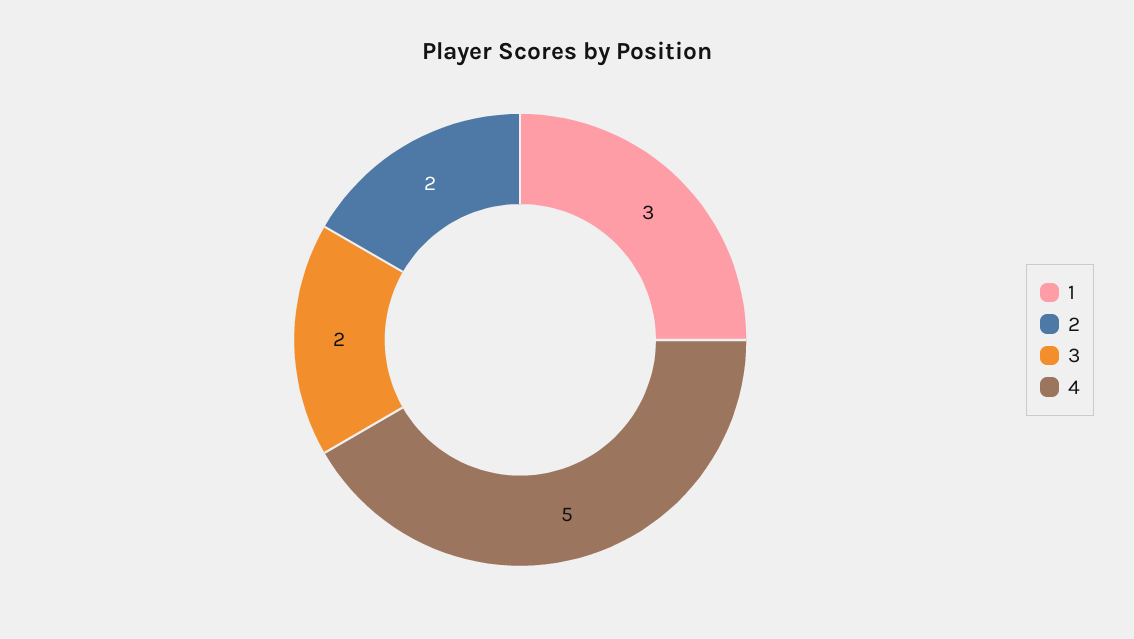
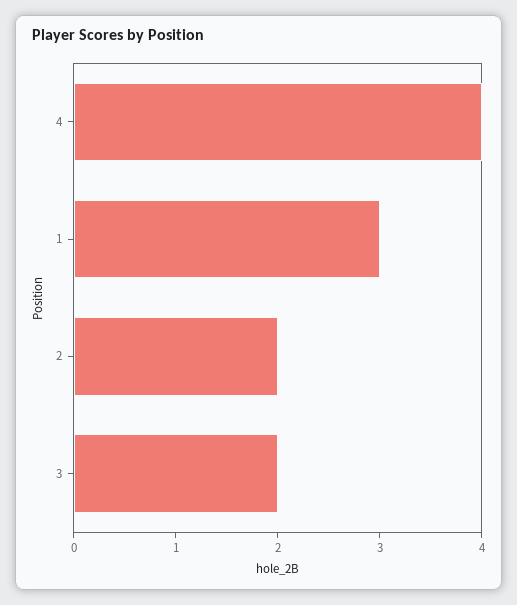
  {
    "1": 3,
    "2": 2,
    "3": 2,
-   "4": 5
+   "4": 4
  }

